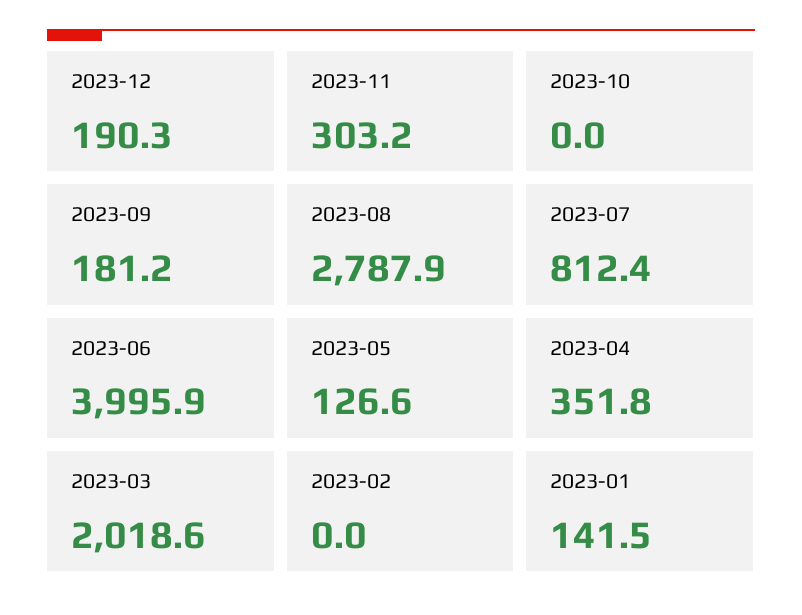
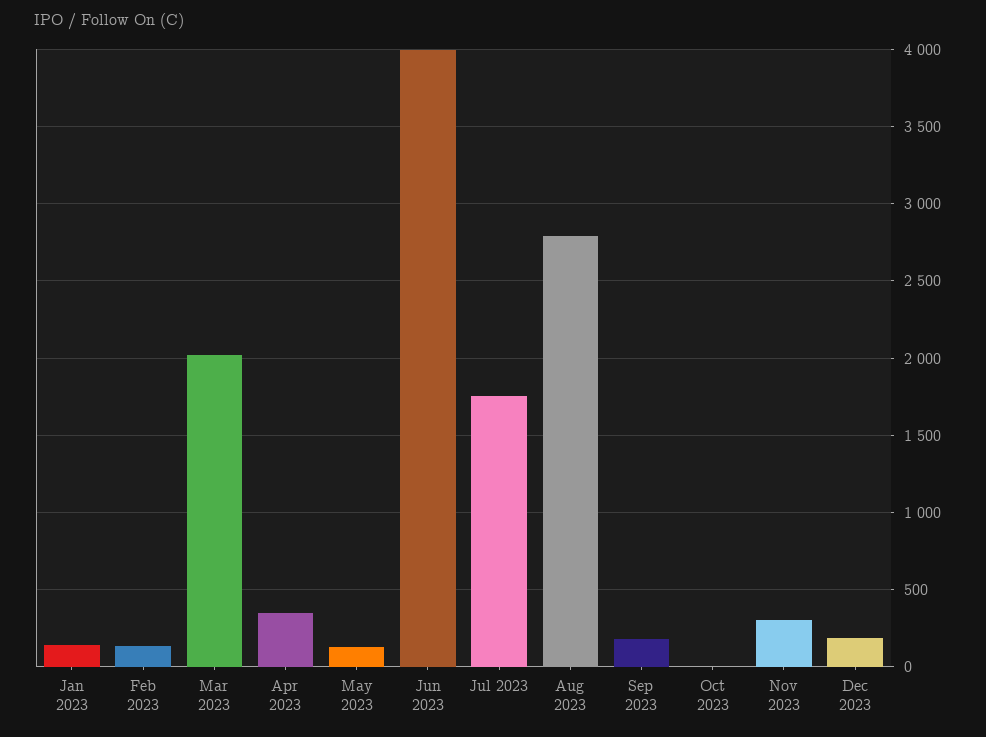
  {
    "2023-12": 190.3,
    "2023-11": 303.2,
    "2023-10": 0,
    "2023-09": 181.2,
    "2023-08": 2787.9,
-   "2023-07": 812.4,
+   "2023-07": 1750,
    "2023-06": 3995.9,
    "2023-05": 126.6,
    "2023-04": 351.8,
    "2023-03": 2018.6,
-   "2023-02": 0,
+   "2023-02": 150,
    "2023-01": 141.5
  }

